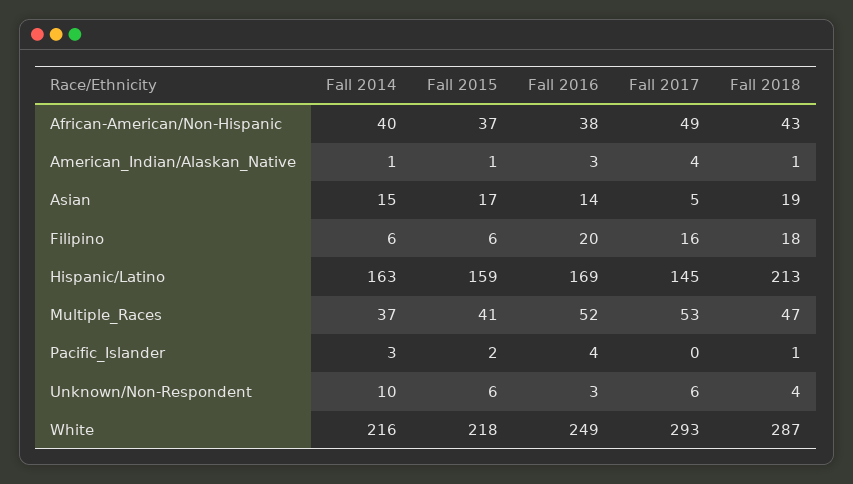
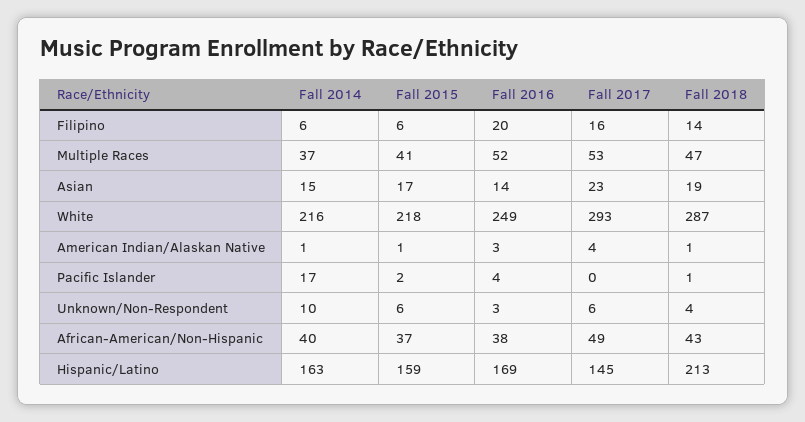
  {
    "Fall 2014": {
      "African-American/Non-Hispanic": 40,
      "American_Indian/Alaskan_Native": 1,
      "Asian": 15,
      "Filipino": 6,
      "Hispanic/Latino": 163,
      "Multiple_Races": 37,
-     "Pacific_Islander": 3,
+     "Pacific_Islander": 17,
      "Unknown/Non-Respondent": 10,
      "White": 216
    },
    "Fall 2015": {
      "African-American/Non-Hispanic": 37,
      "American_Indian/Alaskan_Native": 1,
      "Asian": 17,
      "Filipino": 6,
      "Hispanic/Latino": 159,
      "Multiple_Races": 41,
      "Pacific_Islander": 2,
      "Unknown/Non-Respondent": 6,
      "White": 218
    },
    "Fall 2016": {
      "African-American/Non-Hispanic": 38,
      "American_Indian/Alaskan_Native": 3,
      "Asian": 14,
      "Filipino": 20,
      "Hispanic/Latino": 169,
      "Multiple_Races": 52,
      "Pacific_Islander": 4,
      "Unknown/Non-Respondent": 3,
      "White": 249
    },
    "Fall 2017": {
      "African-American/Non-Hispanic": 49,
      "American_Indian/Alaskan_Native": 4,
-     "Asian": 5,
+     "Asian": 23,
      "Filipino": 16,
      "Hispanic/Latino": 145,
      "Multiple_Races": 53,
      "Pacific_Islander": 0,
      "Unknown/Non-Respondent": 6,
      "White": 293
    },
    "Fall 2018": {
      "African-American/Non-Hispanic": 43,
      "American_Indian/Alaskan_Native": 1,
      "Asian": 19,
-     "Filipino": 18,
+     "Filipino": 14,
      "Hispanic/Latino": 213,
      "Multiple_Races": 47,
      "Pacific_Islander": 1,
      "Unknown/Non-Respondent": 4,
      "White": 287
    }
  }

